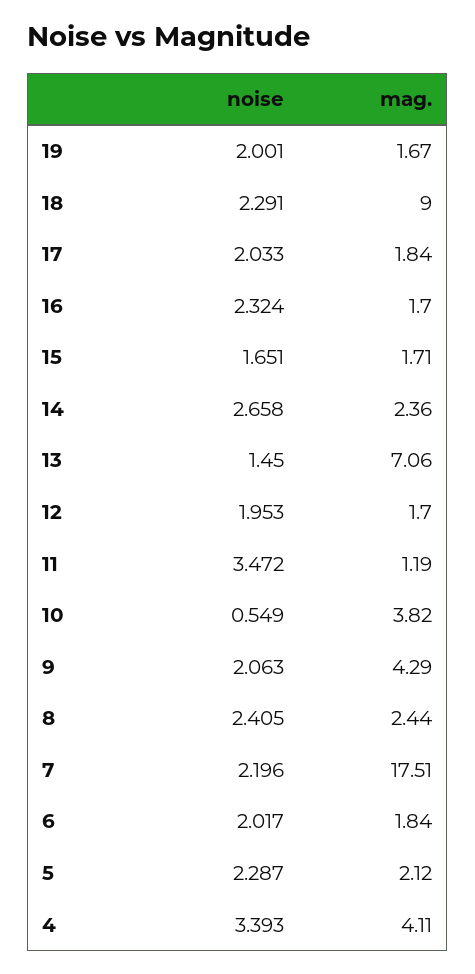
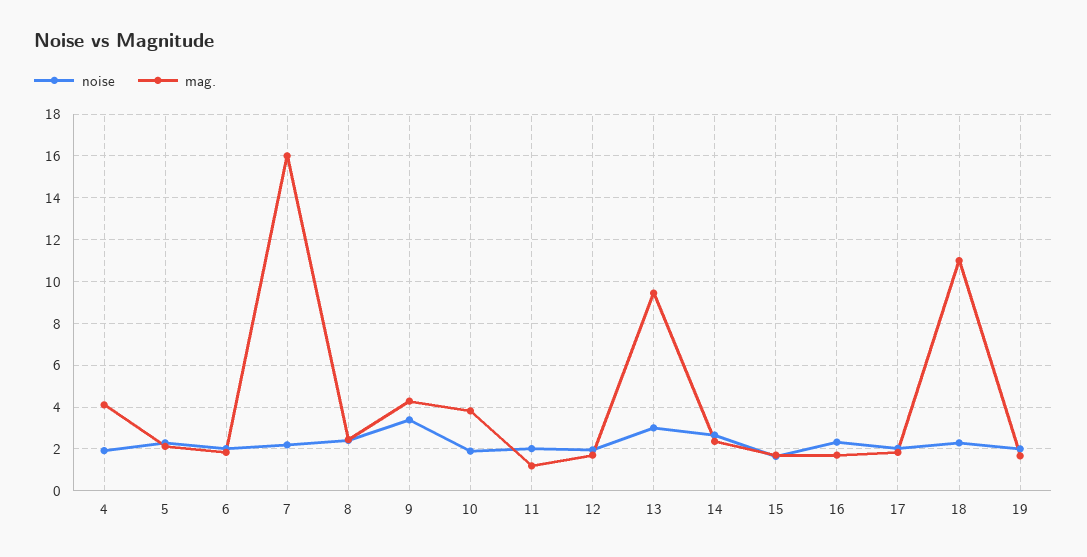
  {
    "noise": {
      "19": 2.001,
      "18": 2.291,
      "17": 2.033,
      "16": 2.324,
      "15": 1.651,
      "14": 2.658,
-     "13": 1.45,
+     "13": 3,
      "12": 1.953,
-     "11": 3.472,
+     "11": 2,
-     "10": 0.549,
+     "10": 2,
-     "9": 2.063,
+     "9": 3.5,
      "8": 2.405,
      "7": 2.196,
      "6": 2.017,
      "5": 2.287,
-     "4": 3.393
+     "4": 2
    },
    "mag.": {
      "19": 1.67,
-     "18": 9,
+     "18": 11,
      "17": 1.84,
      "16": 1.7,
      "15": 1.71,
      "14": 2.36,
-     "13": 7.06,
+     "13": 9.5,
      "12": 1.7,
      "11": 1.19,
      "10": 3.82,
      "9": 4.29,
      "8": 2.44,
-     "7": 17.51,
+     "7": 16,
      "6": 1.84,
      "5": 2.12,
      "4": 4.11
    }
  }

